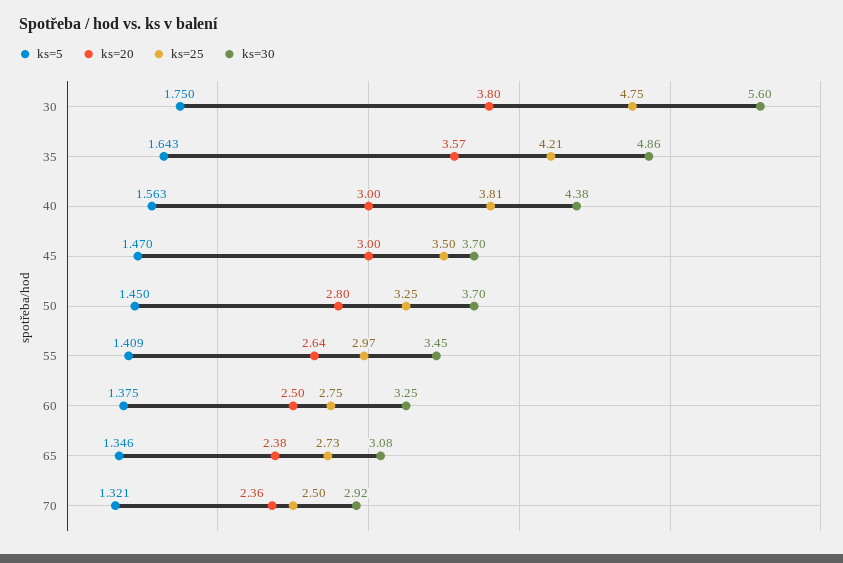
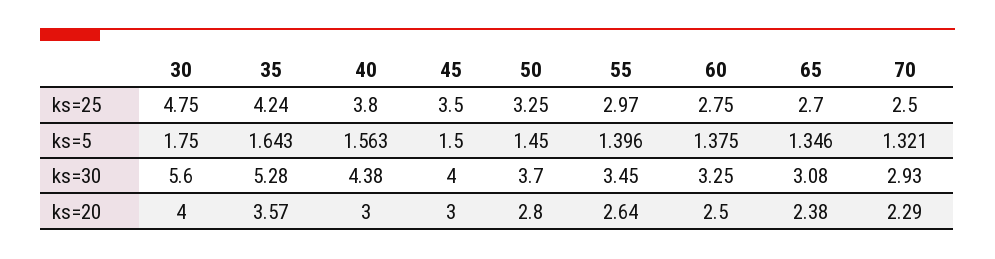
  {
    "ks=5": {
      "30": 1.75,
      "35": 1.643,
      "40": 1.563,
-     "45": 1.47,
+     "45": 1.5,
      "50": 1.45,
-     "55": 1.409,
+     "55": 1.396,
      "60": 1.375,
      "65": 1.346,
      "70": 1.321
    },
    "ks=20": {
-     "30": 3.8,
+     "30": 4,
      "35": 3.57,
      "40": 3,
      "45": 3,
      "50": 2.8,
      "55": 2.64,
      "60": 2.5,
      "65": 2.38,
-     "70": 2.36
+     "70": 2.29
    },
    "ks=25": {
      "30": 4.75,
-     "35": 4.21,
+     "35": 4.24,
-     "40": 3.81,
+     "40": 3.8,
      "45": 3.5,
      "50": 3.25,
      "55": 2.97,
      "60": 2.75,
-     "65": 2.73,
+     "65": 2.7,
      "70": 2.5
    },
    "ks=30": {
      "30": 5.6,
-     "35": 4.86,
+     "35": 5.28,
      "40": 4.38,
-     "45": 3.7,
+     "45": 4,
      "50": 3.7,
      "55": 3.45,
      "60": 3.25,
      "65": 3.08,
-     "70": 2.92
+     "70": 2.93
    }
  }

